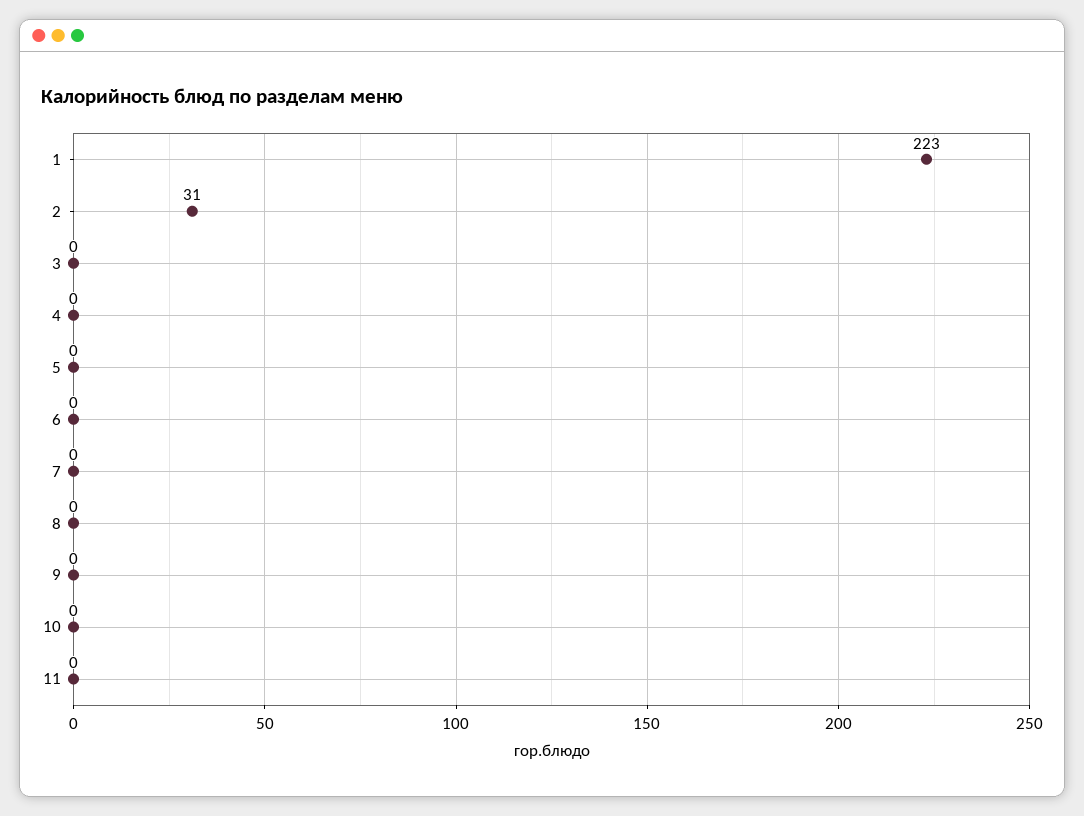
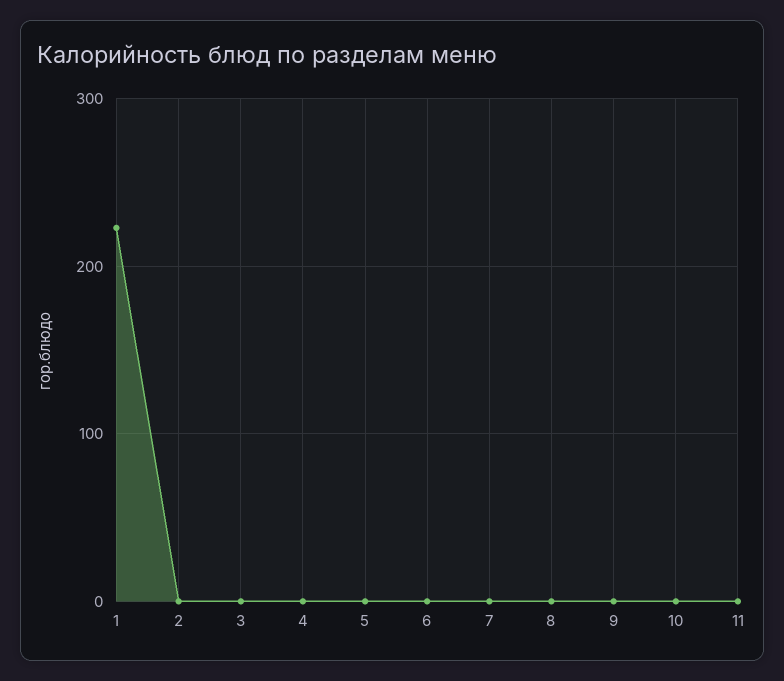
  {
    "1": 223,
-   "2": 31,
+   "2": 0,
    "3": 0,
    "4": 0,
    "5": 0,
    "6": 0,
    "7": 0,
    "8": 0,
    "9": 0,
    "10": 0,
    "11": 0
  }

